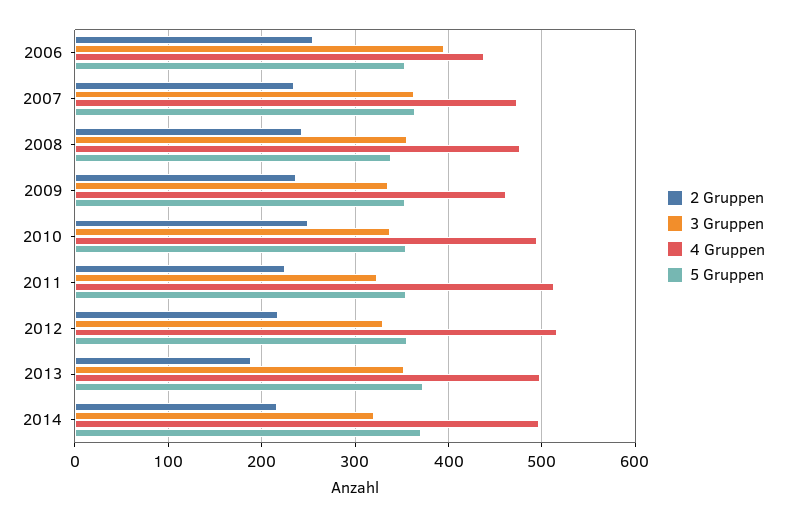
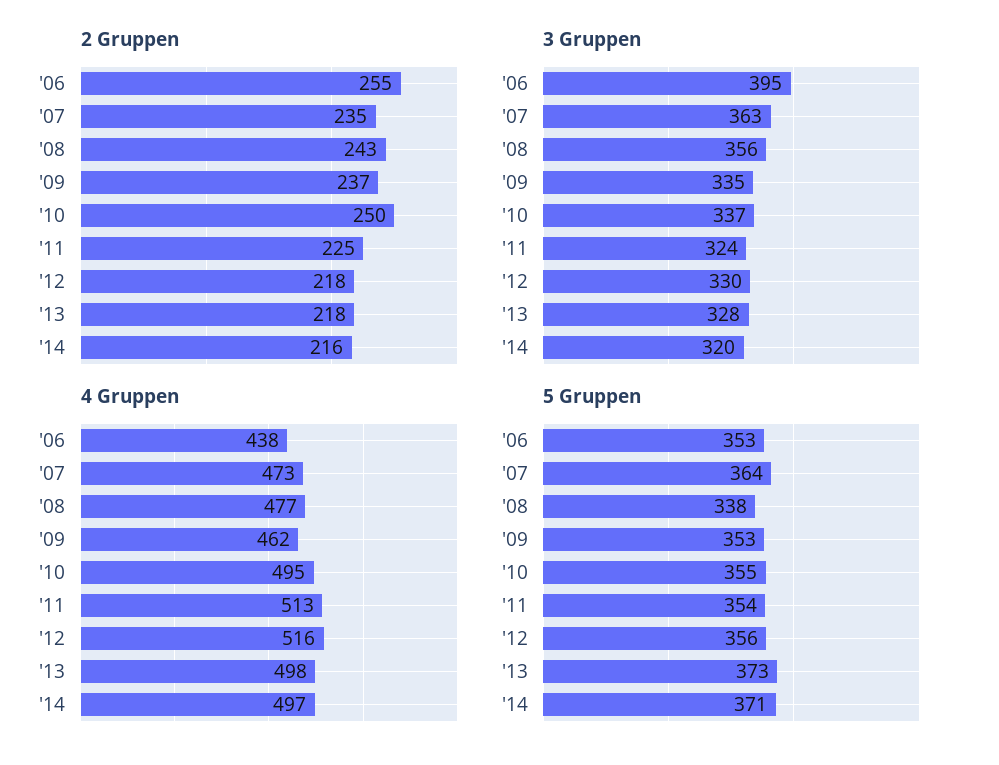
  {
    "2 Gruppen": {
      "2006": 255,
      "2007": 235,
      "2008": 243,
      "2009": 237,
      "2010": 250,
      "2011": 225,
      "2012": 218,
-     "2013": 190,
+     "2013": 218,
      "2014": 216
    },
    "3 Gruppen": {
      "2006": 395,
      "2007": 363,
      "2008": 356,
      "2009": 335,
      "2010": 337,
      "2011": 324,
      "2012": 330,
-     "2013": 350,
+     "2013": 328,
      "2014": 320
    },
    "4 Gruppen": {
      "2006": 438,
      "2007": 473,
      "2008": 477,
      "2009": 462,
      "2010": 495,
      "2011": 513,
      "2012": 516,
      "2013": 498,
      "2014": 497
    },
    "5 Gruppen": {
      "2006": 353,
      "2007": 364,
      "2008": 338,
      "2009": 353,
      "2010": 355,
      "2011": 354,
      "2012": 356,
      "2013": 373,
      "2014": 371
    }
  }

